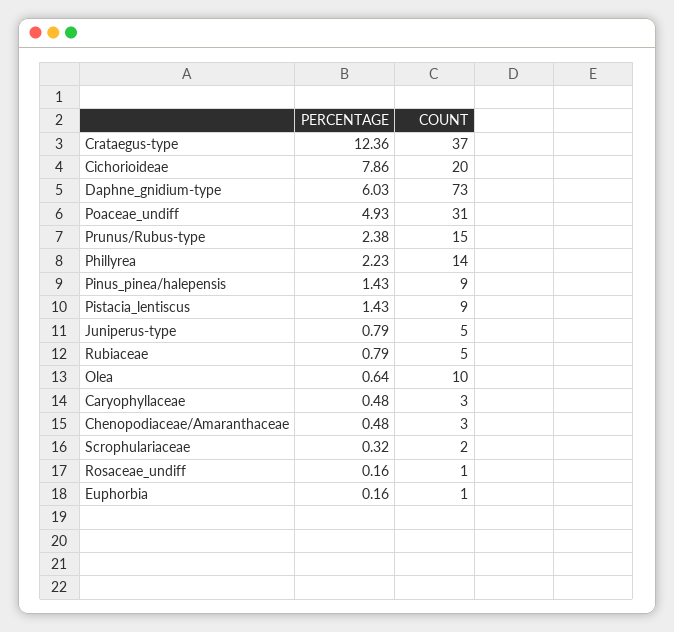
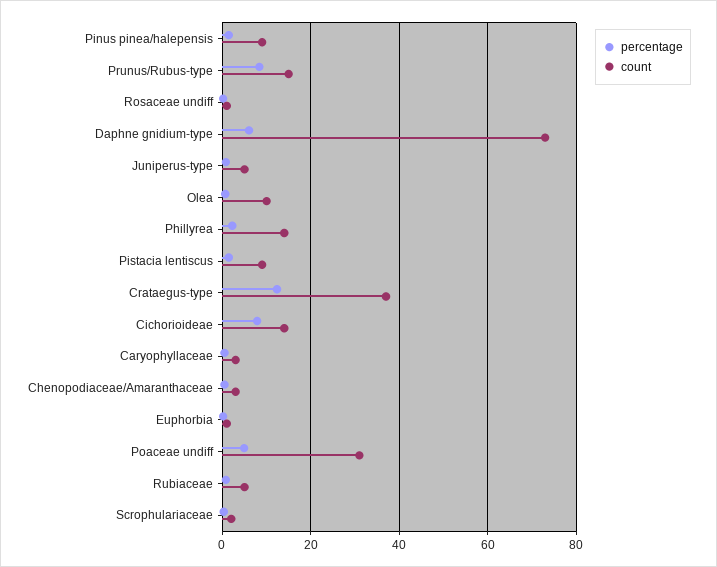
  {
    "PERCENTAGE": {
      "Crataegus-type": 12.36,
      "Cichorioideae": 7.86,
      "Daphne_gnidium-type": 6.03,
      "Poaceae_undiff": 4.93,
-     "Prunus/Rubus-type": 2.38,
+     "Prunus/Rubus-type": 8,
      "Phillyrea": 2.23,
      "Pinus_pinea/halepensis": 1.43,
      "Pistacia_lentiscus": 1.43,
      "Juniperus-type": 0.79,
      "Rubiaceae": 0.79,
      "Olea": 0.64,
      "Caryophyllaceae": 0.48,
      "Chenopodiaceae/Amaranthaceae": 0.48,
      "Scrophulariaceae": 0.32,
      "Rosaceae_undiff": 0.16,
      "Euphorbia": 0.16
    },
    "COUNT": {
      "Crataegus-type": 37,
-     "Cichorioideae": 20,
+     "Cichorioideae": 14,
      "Daphne_gnidium-type": 73,
      "Poaceae_undiff": 31,
      "Prunus/Rubus-type": 15,
      "Phillyrea": 14,
      "Pinus_pinea/halepensis": 9,
      "Pistacia_lentiscus": 9,
      "Juniperus-type": 5,
      "Rubiaceae": 5,
      "Olea": 10,
      "Caryophyllaceae": 3,
      "Chenopodiaceae/Amaranthaceae": 3,
      "Scrophulariaceae": 2,
      "Rosaceae_undiff": 1,
      "Euphorbia": 1
    }
  }

